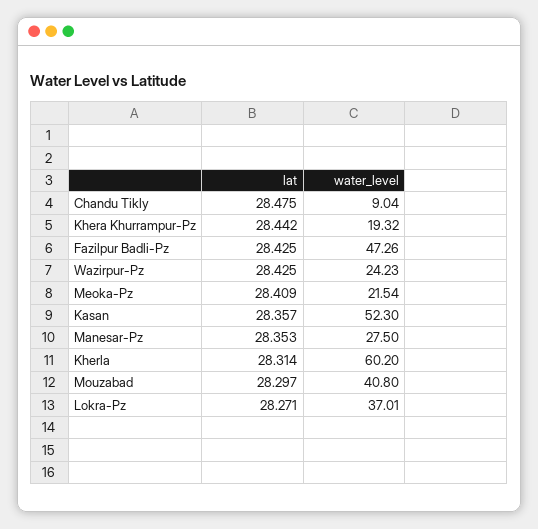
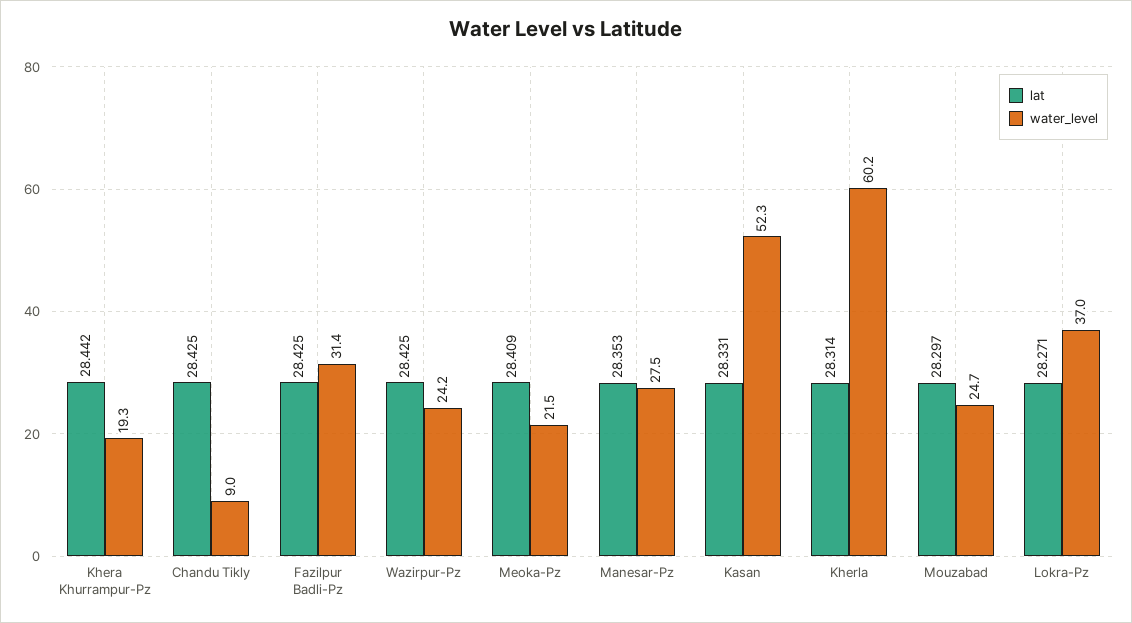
  {
    "lat": {
-     "Chandu Tikly": 28.475,
+     "Chandu Tikly": 28.425,
      "Khera Khurrampur-Pz": 28.442,
      "Fazilpur Badli-Pz": 28.425,
      "Wazirpur-Pz": 28.425,
      "Meoka-Pz": 28.409,
-     "Kasan": 28.357,
+     "Kasan": 28.331,
      "Manesar-Pz": 28.353,
      "Kherla": 28.314,
      "Mouzabad": 28.297,
      "Lokra-Pz": 28.271
    },
    "water_level": {
      "Chandu Tikly": 9.04,
      "Khera Khurrampur-Pz": 19.32,
-     "Fazilpur Badli-Pz": 47.26,
+     "Fazilpur Badli-Pz": 31.4,
      "Wazirpur-Pz": 24.23,
      "Meoka-Pz": 21.54,
      "Kasan": 52.3,
      "Manesar-Pz": 27.5,
      "Kherla": 60.2,
-     "Mouzabad": 40.8,
+     "Mouzabad": 24.7,
      "Lokra-Pz": 37.01
    }
  }

